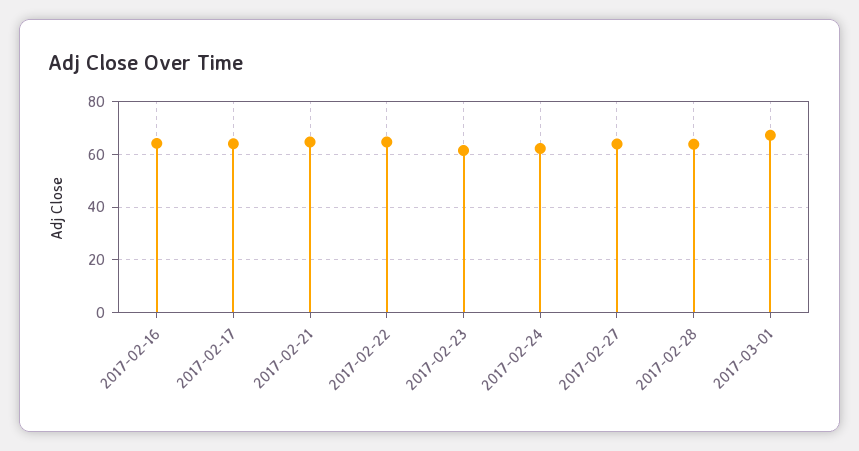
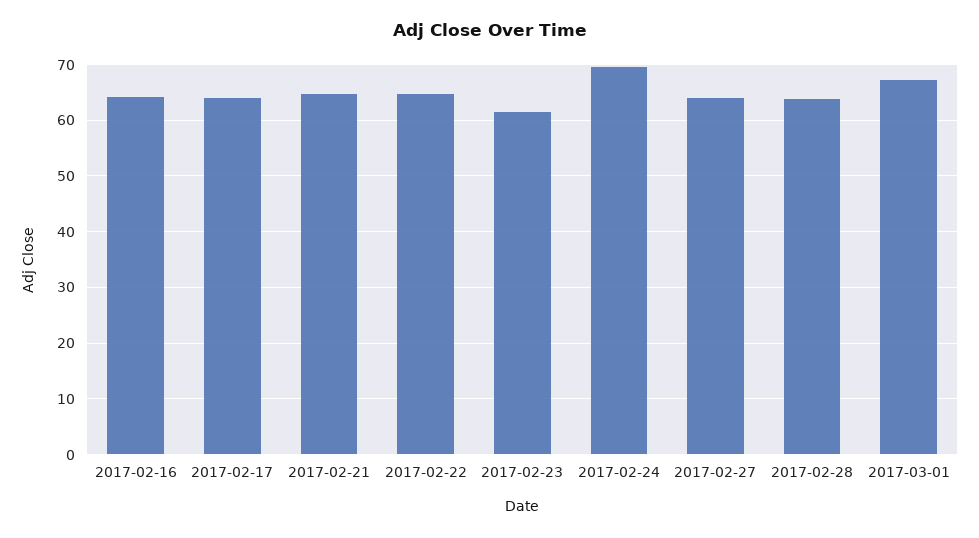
  {
    "2017-02-16": 64,
    "2017-02-17": 64,
    "2017-02-21": 64,
    "2017-02-22": 64,
    "2017-02-23": 62,
-   "2017-02-24": 62.5,
+   "2017-02-24": 70,
    "2017-02-27": 64,
    "2017-02-28": 64,
    "2017-03-01": 68
  }

